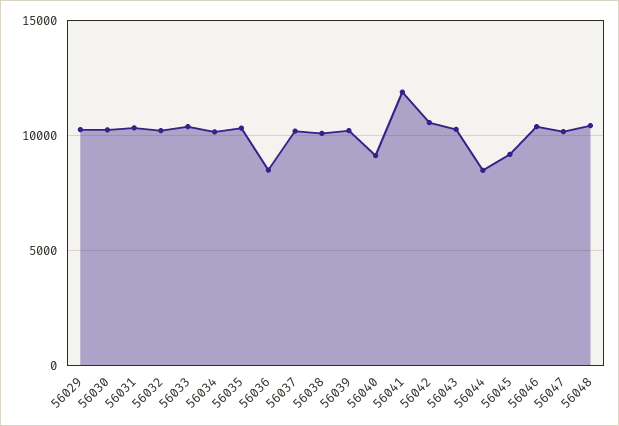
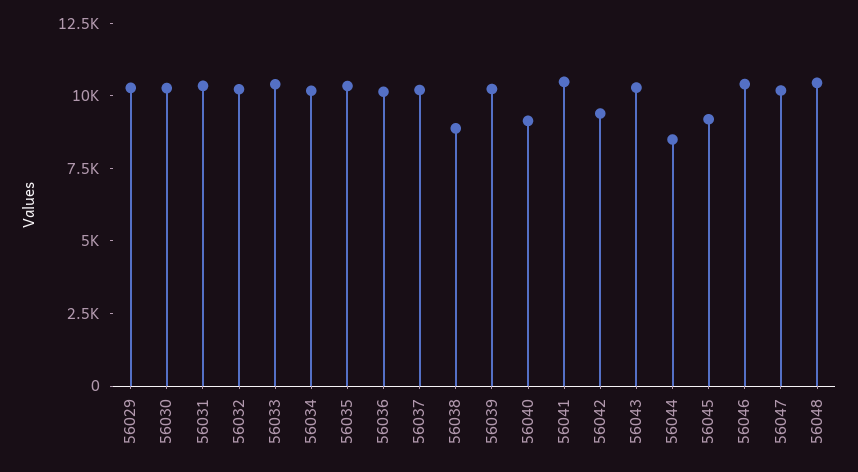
  {
    "56029": 10500,
    "56030": 10500,
    "56031": 10500,
    "56032": 10000,
    "56033": 10500,
    "56034": 10000,
    "56035": 10500,
-   "56036": 8500,
+   "56036": 10000,
    "56037": 10000,
-   "56038": 10000,
+   "56038": 9000,
    "56039": 10000,
    "56040": 9000,
-   "56041": 12000,
+   "56041": 10500,
-   "56042": 10500,
+   "56042": 9500,
    "56043": 10500,
    "56044": 8500,
    "56045": 9000,
    "56046": 10500,
    "56047": 10000,
    "56048": 10500
  }

